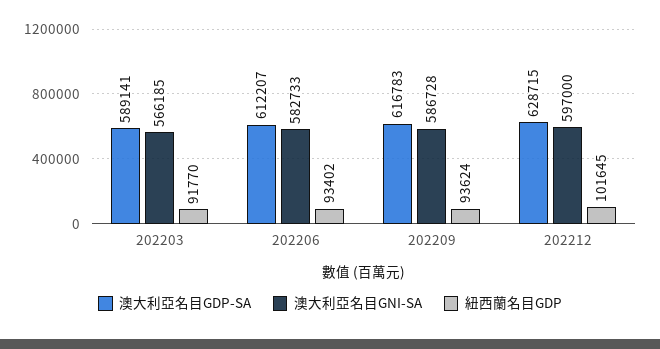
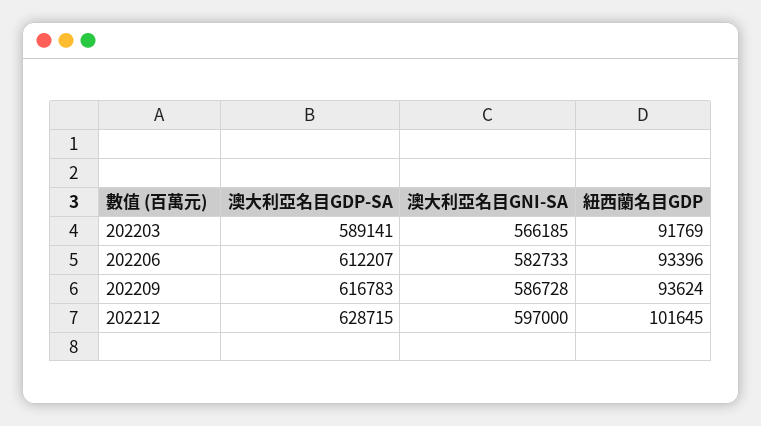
  {
    "澳大利亞名目GDP-SA": {
      "202203": 589141,
      "202206": 612207,
      "202209": 616783,
      "202212": 628715
    },
    "澳大利亞名目GNI-SA": {
      "202203": 566185,
      "202206": 582733,
      "202209": 586728,
      "202212": 597000
    },
    "紐西蘭名目GDP": {
-     "202203": 91770,
+     "202203": 91769,
-     "202206": 93402,
+     "202206": 93396,
      "202209": 93624,
      "202212": 101645
    }
  }

